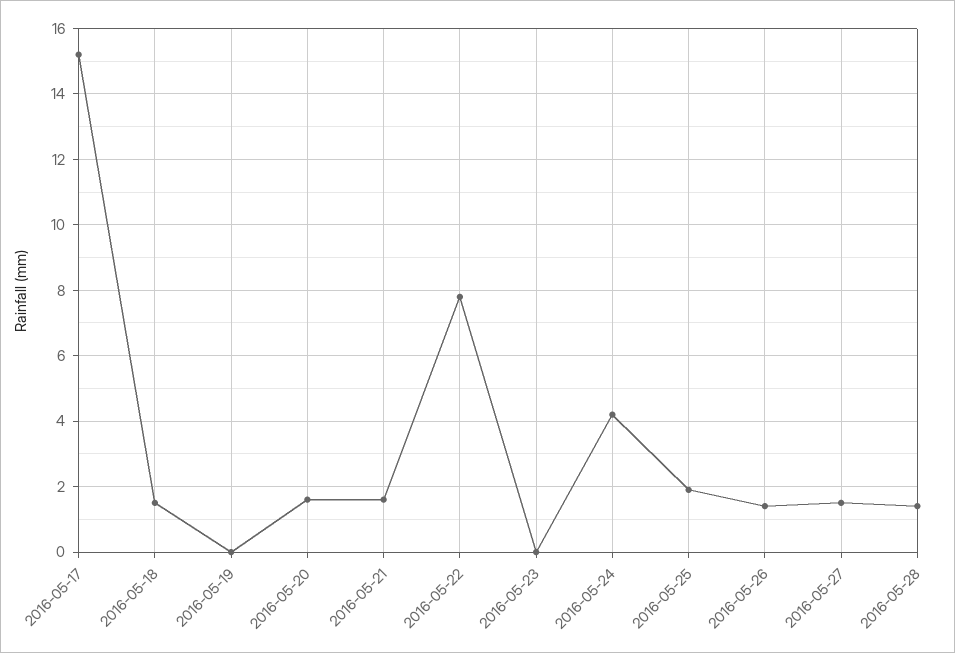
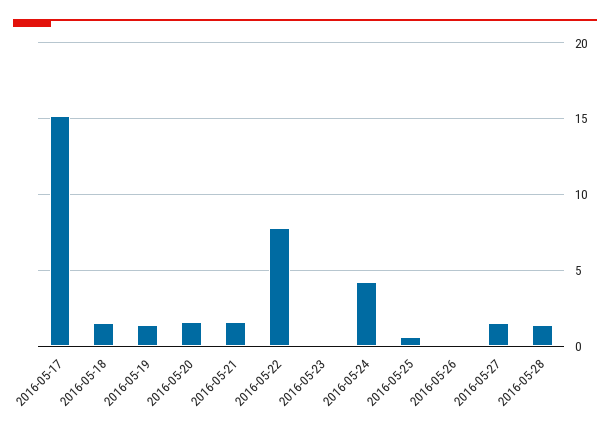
  {
    "2016-05-17": 15,
    "2016-05-18": 1.5,
-   "2016-05-19": 0,
+   "2016-05-19": 1.5,
    "2016-05-20": 1.5,
    "2016-05-21": 1.5,
    "2016-05-22": 8,
    "2016-05-23": 0,
    "2016-05-24": 4,
-   "2016-05-25": 2,
+   "2016-05-25": 0.5,
-   "2016-05-26": 1.5,
+   "2016-05-26": 0,
    "2016-05-27": 1.5,
    "2016-05-28": 1.5
  }

